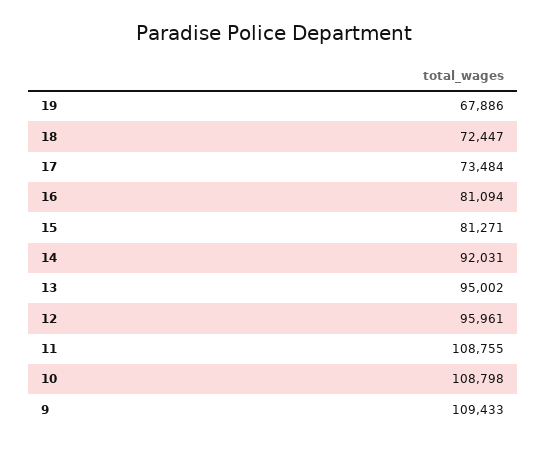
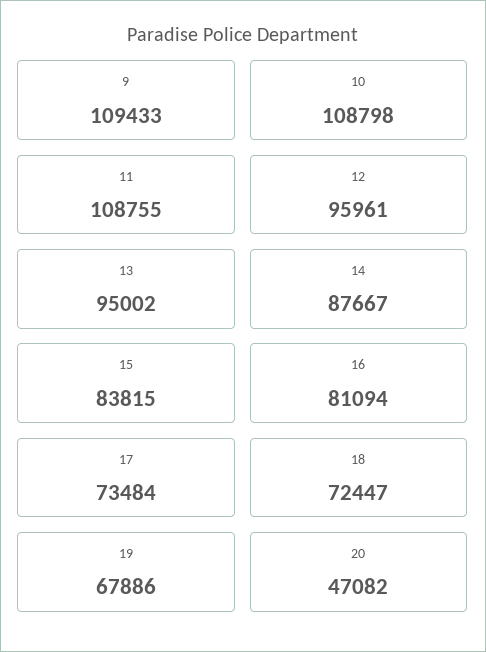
  {
    "19": 67886,
    "18": 72447,
    "17": 73484,
    "16": 81094,
-   "15": 81271,
+   "15": 83815,
-   "14": 92031,
+   "14": 87667,
    "13": 95002,
    "12": 95961,
    "11": 108755,
    "10": 108798,
-   "9": 109433
+   "9": 109433,
+   "20": 47082
  }

